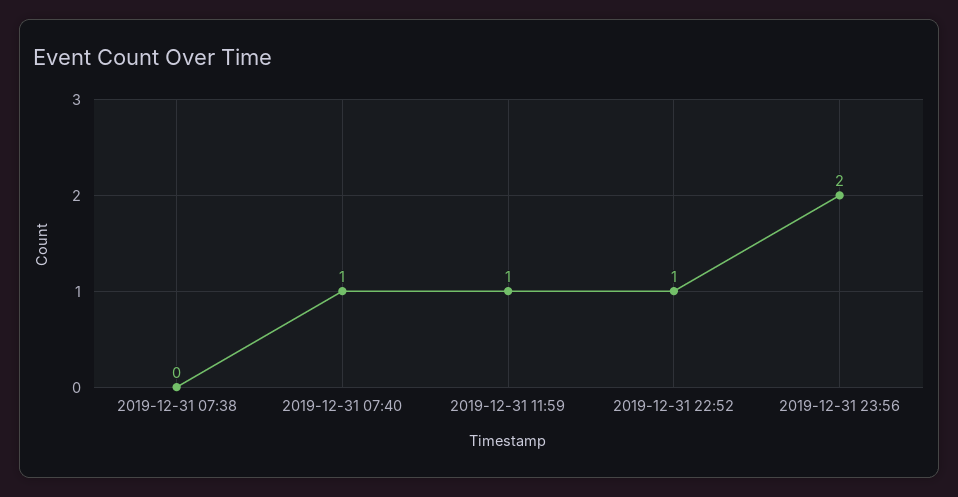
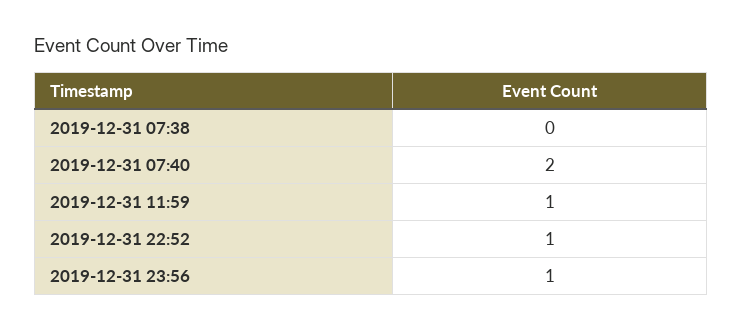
  {
    "2019-12-31 07:38": 0,
-   "2019-12-31 07:40": 1,
+   "2019-12-31 07:40": 2,
    "2019-12-31 11:59": 1,
    "2019-12-31 22:52": 1,
-   "2019-12-31 23:56": 2
+   "2019-12-31 23:56": 1
  }

